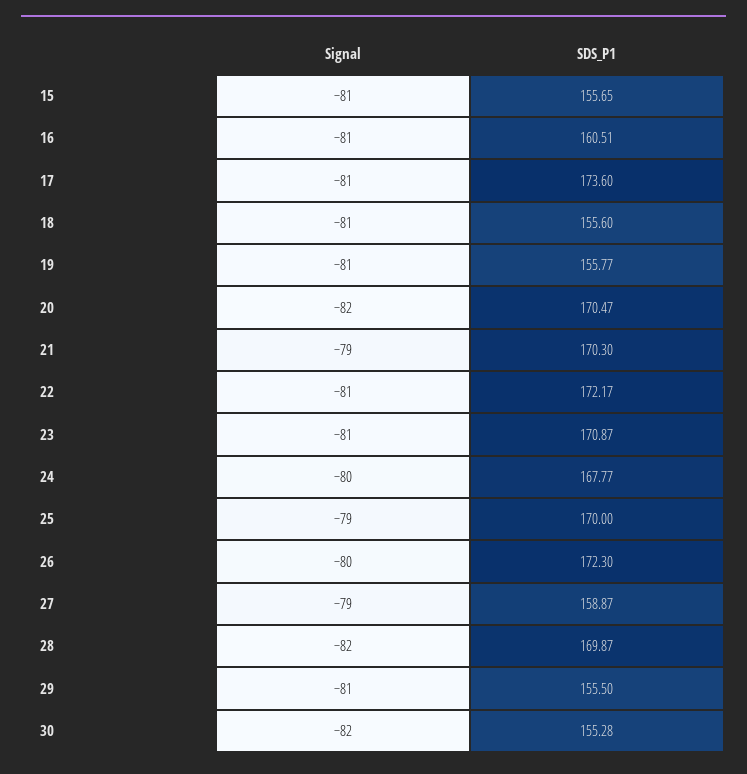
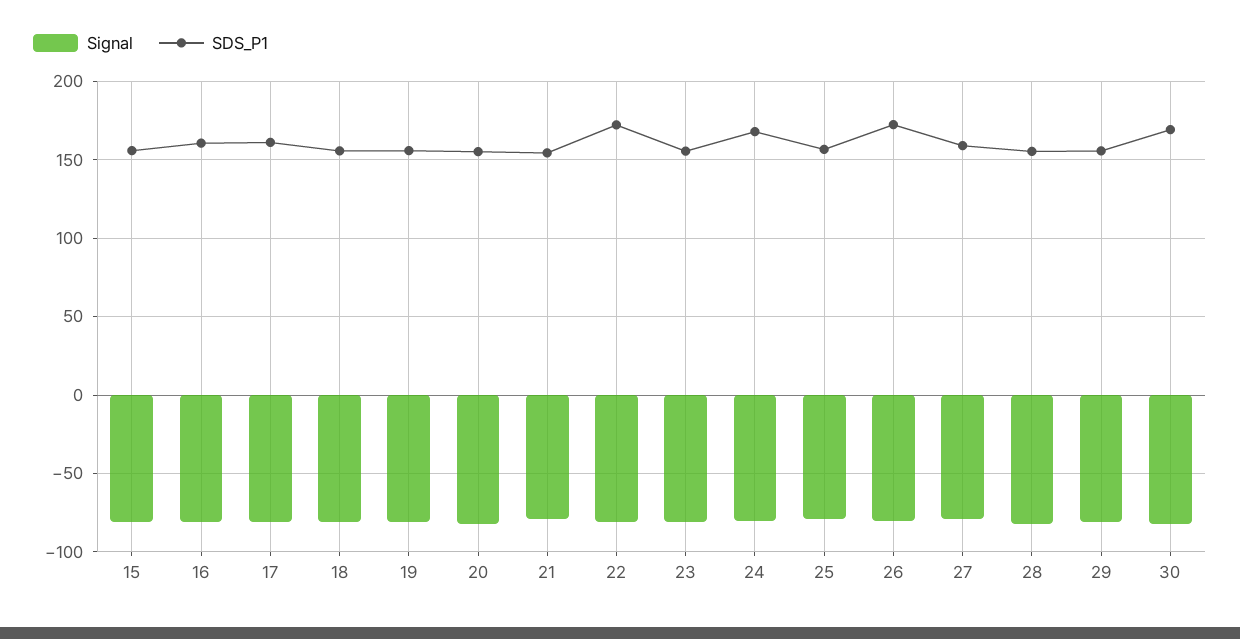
  {
    "Signal": {
      "15": -81,
      "16": -81,
      "17": -81,
      "18": -81,
      "19": -81,
      "20": -82,
      "21": -79,
      "22": -81,
      "23": -81,
      "24": -80,
      "25": -79,
      "26": -80,
      "27": -79,
      "28": -82,
      "29": -81,
      "30": -82
    },
    "SDS_P1": {
      "15": 155.65,
      "16": 160.51,
-     "17": 173.6,
+     "17": 160,
      "18": 155.6,
      "19": 155.77,
-     "20": 170.47,
+     "20": 155,
-     "21": 170.3,
+     "21": 155,
      "22": 172.17,
-     "23": 170.87,
+     "23": 155,
      "24": 167.77,
-     "25": 170,
+     "25": 155,
      "26": 172.3,
      "27": 158.87,
-     "28": 169.87,
+     "28": 155,
      "29": 155.5,
-     "30": 155.28
+     "30": 170
    }
  }

